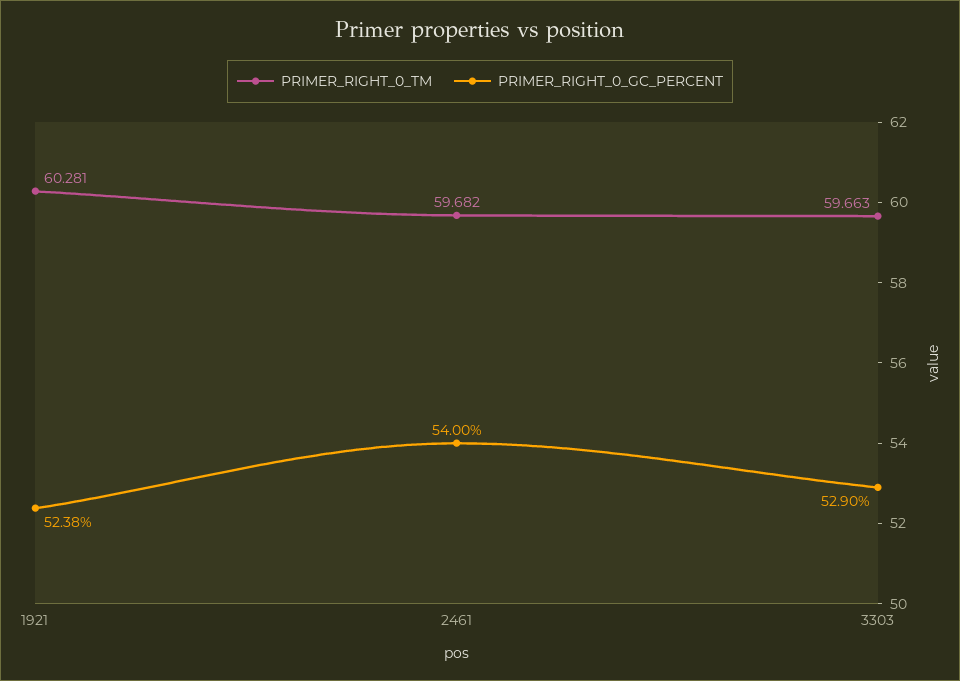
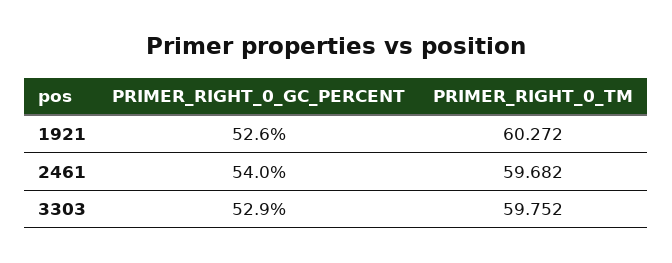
  {
    "PRIMER_RIGHT_0_TM": {
-     "1921": 60.281,
+     "1921": 60.272,
      "2461": 59.682,
-     "3303": 59.663
+     "3303": 59.752
    },
    "PRIMER_RIGHT_0_GC_PERCENT": {
-     "1921": 52.38,
+     "1921": 52.6,
      "2461": 54,
      "3303": 52.9
    }
  }

